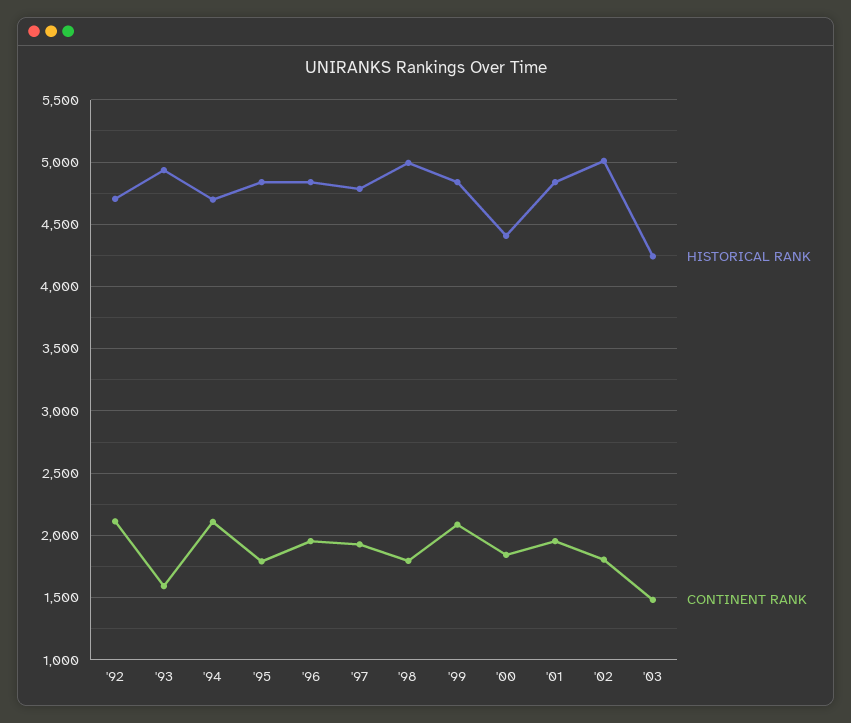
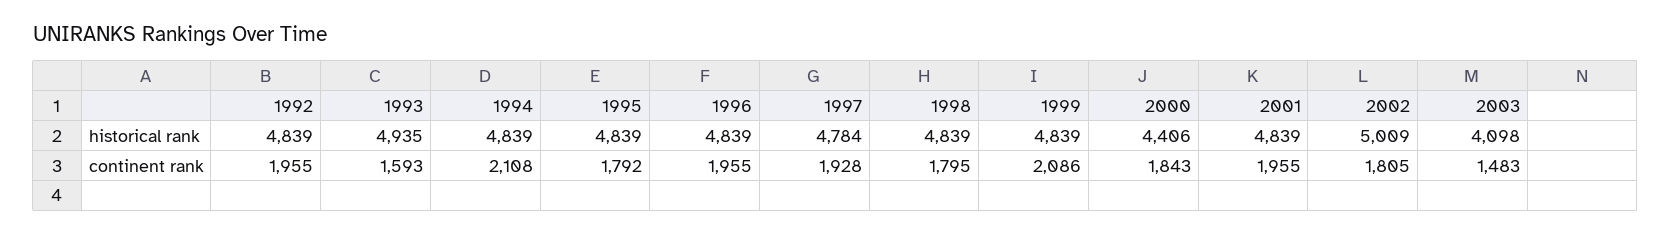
  {
    "HISTORICAL RANK": {
-     "'92": 4700,
+     "'92": 4839,
      "'93": 4935,
-     "'94": 4700,
+     "'94": 4839,
      "'95": 4839,
      "'96": 4839,
      "'97": 4784,
-     "'98": 5000,
+     "'98": 4839,
      "'99": 4839,
      "'00": 4406,
      "'01": 4839,
      "'02": 5009,
-     "'03": 4250
+     "'03": 4098
    },
    "CONTINENT RANK": {
-     "'92": 2100,
+     "'92": 1955,
      "'93": 1593,
      "'94": 2108,
      "'95": 1792,
      "'96": 1955,
      "'97": 1928,
      "'98": 1795,
      "'99": 2086,
      "'00": 1843,
      "'01": 1955,
      "'02": 1805,
      "'03": 1483
    }
  }

